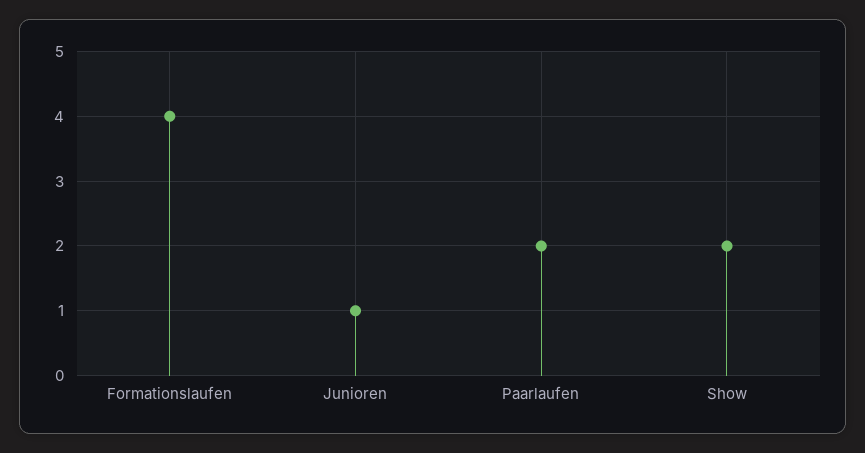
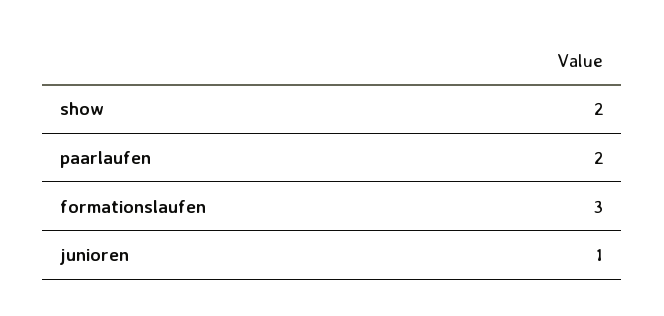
  {
-   "Formationslaufen": 4,
+   "Formationslaufen": 3,
    "Junioren": 1,
    "Paarlaufen": 2,
    "Show": 2
  }

